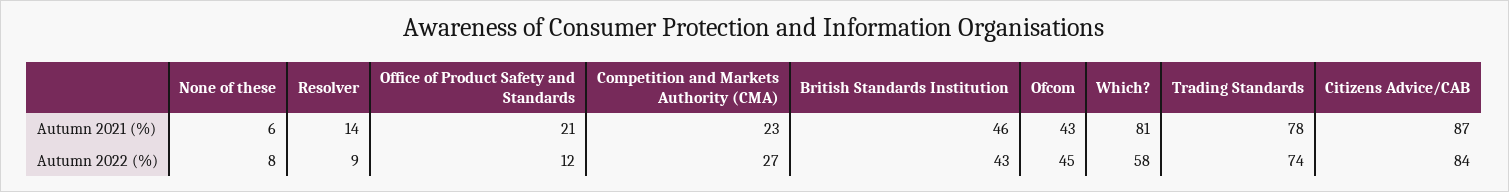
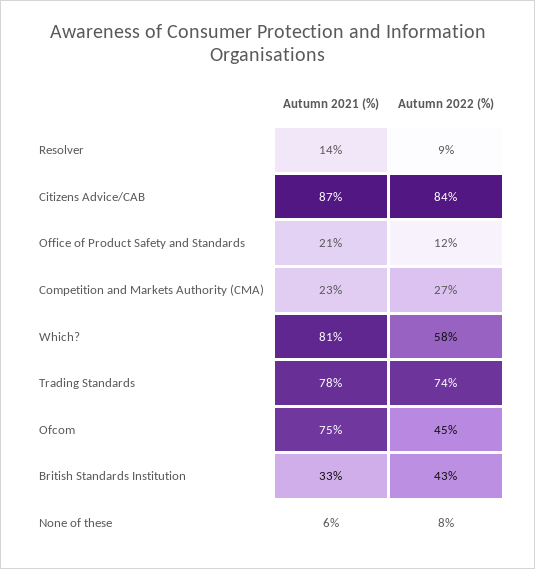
  {
    "None of these": {
      "Autumn 2021 (%)": 6,
      "Autumn 2022 (%)": 8
    },
    "Resolver": {
      "Autumn 2021 (%)": 14,
      "Autumn 2022 (%)": 9
    },
    "Office of Product Safety and Standards": {
      "Autumn 2021 (%)": 21,
      "Autumn 2022 (%)": 12
    },
    "Competition and Markets Authority (CMA)": {
      "Autumn 2021 (%)": 23,
      "Autumn 2022 (%)": 27
    },
    "British Standards Institution": {
-     "Autumn 2021 (%)": 46,
+     "Autumn 2021 (%)": 33,
      "Autumn 2022 (%)": 43
    },
    "Ofcom": {
-     "Autumn 2021 (%)": 43,
+     "Autumn 2021 (%)": 75,
      "Autumn 2022 (%)": 45
    },
    "Which?": {
      "Autumn 2021 (%)": 81,
      "Autumn 2022 (%)": 58
    },
    "Trading Standards": {
      "Autumn 2021 (%)": 78,
      "Autumn 2022 (%)": 74
    },
    "Citizens Advice/CAB": {
      "Autumn 2021 (%)": 87,
      "Autumn 2022 (%)": 84
    }
  }

